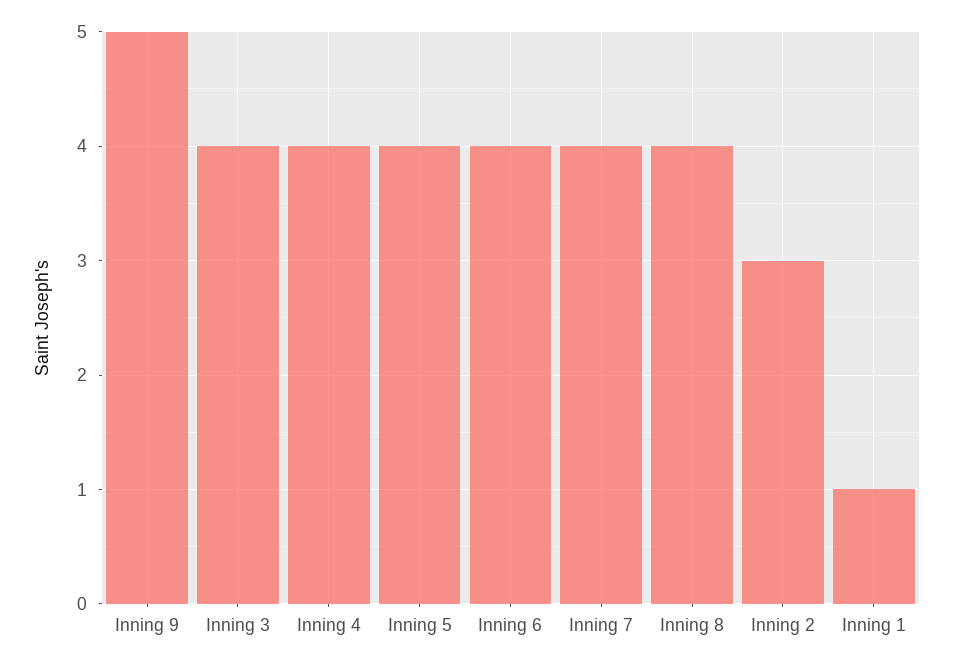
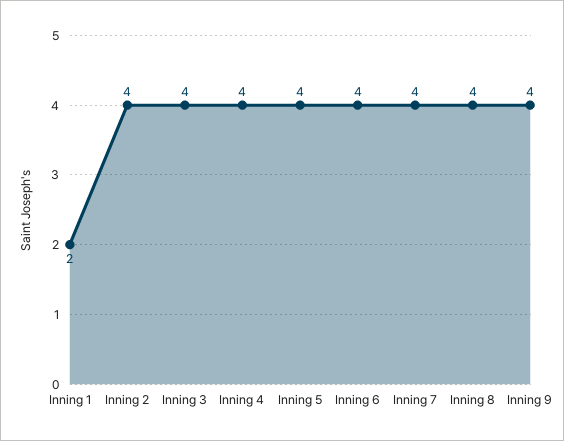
  {
-   "Inning 9": 5,
+   "Inning 9": 4,
    "Inning 3": 4,
    "Inning 4": 4,
    "Inning 5": 4,
    "Inning 6": 4,
    "Inning 7": 4,
    "Inning 8": 4,
-   "Inning 2": 3,
+   "Inning 2": 4,
-   "Inning 1": 1
+   "Inning 1": 2
  }

